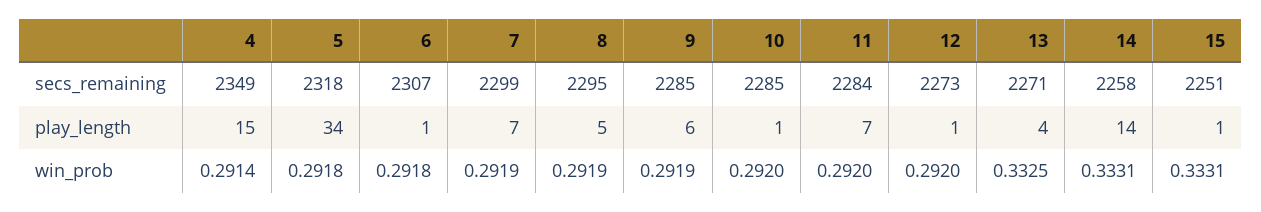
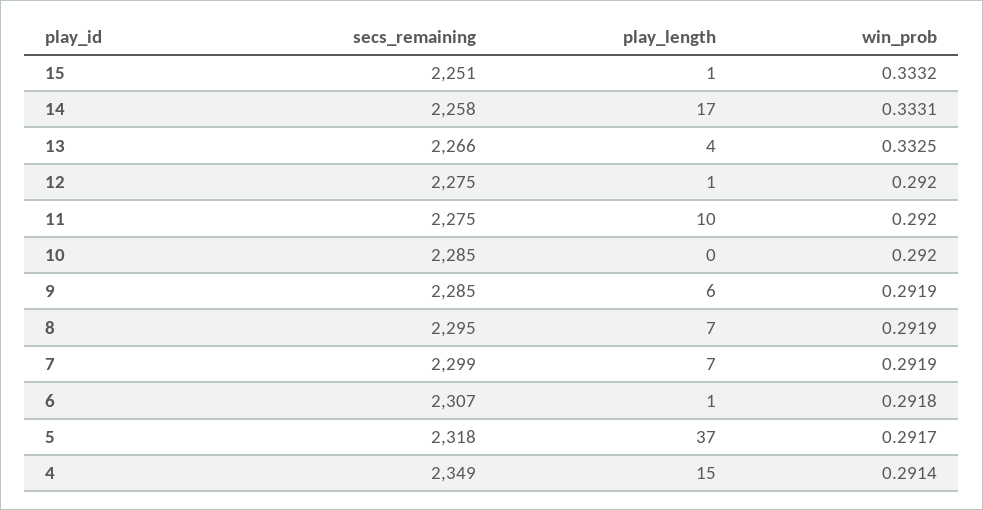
  {
    "4": {
      "secs_remaining": 2349,
      "play_length": 15,
      "win_prob": 0.2914
    },
    "5": {
      "secs_remaining": 2318,
-     "play_length": 34,
+     "play_length": 37,
-     "win_prob": 0.2918
+     "win_prob": 0.2917
    },
    "6": {
      "secs_remaining": 2307,
      "play_length": 1,
      "win_prob": 0.2918
    },
    "7": {
      "secs_remaining": 2299,
      "play_length": 7,
      "win_prob": 0.2919
    },
    "8": {
      "secs_remaining": 2295,
-     "play_length": 5,
+     "play_length": 7,
      "win_prob": 0.2919
    },
    "9": {
      "secs_remaining": 2285,
      "play_length": 6,
      "win_prob": 0.2919
    },
    "10": {
      "secs_remaining": 2285,
-     "play_length": 1,
+     "play_length": 0,
      "win_prob": 0.292
    },
    "11": {
-     "secs_remaining": 2284,
+     "secs_remaining": 2275,
-     "play_length": 7,
+     "play_length": 10,
      "win_prob": 0.292
    },
    "12": {
-     "secs_remaining": 2273,
+     "secs_remaining": 2275,
      "play_length": 1,
      "win_prob": 0.292
    },
    "13": {
-     "secs_remaining": 2271,
+     "secs_remaining": 2266,
      "play_length": 4,
      "win_prob": 0.3325
    },
    "14": {
      "secs_remaining": 2258,
-     "play_length": 14,
+     "play_length": 17,
      "win_prob": 0.3331
    },
    "15": {
      "secs_remaining": 2251,
      "play_length": 1,
-     "win_prob": 0.3331
+     "win_prob": 0.3332
    }
  }

